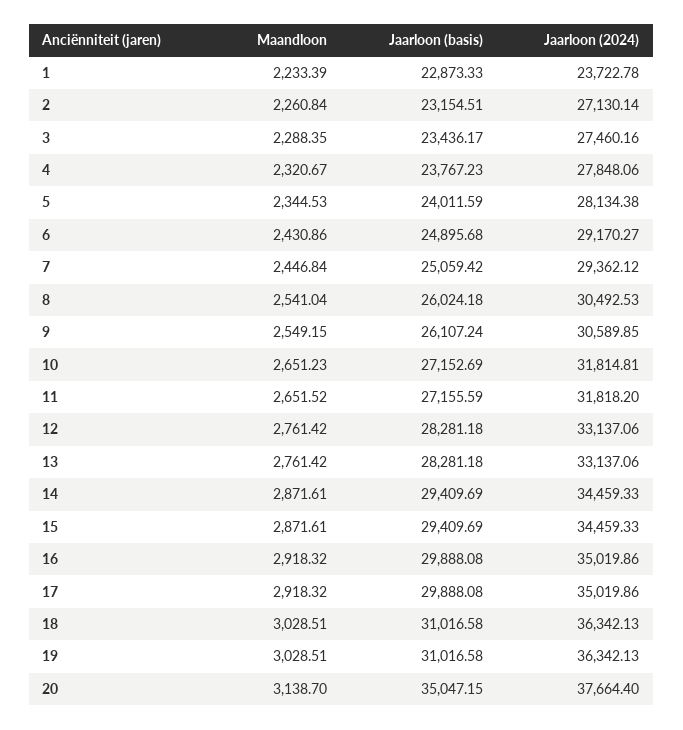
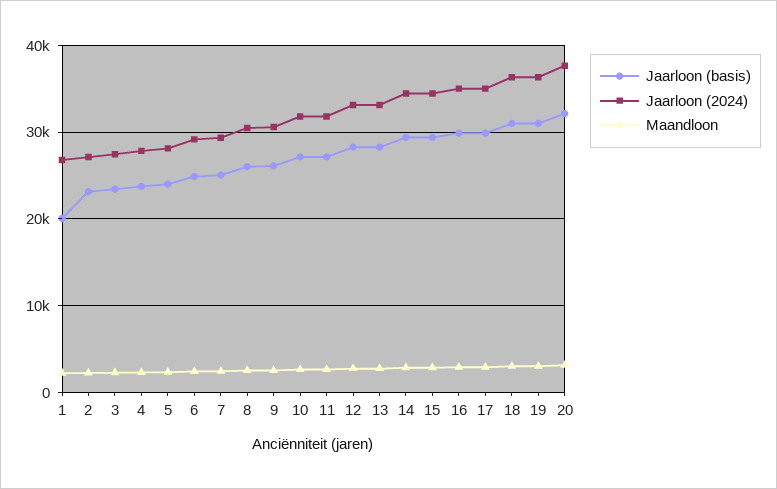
  {
    "Maandloon": {
      "1": 2233.39,
      "2": 2260.84,
      "3": 2288.35,
      "4": 2320.67,
      "5": 2344.53,
      "6": 2430.86,
      "7": 2446.84,
      "8": 2541.04,
      "9": 2549.15,
      "10": 2651.23,
      "11": 2651.52,
      "12": 2761.42,
      "13": 2761.42,
      "14": 2871.61,
      "15": 2871.61,
      "16": 2918.32,
      "17": 2918.32,
      "18": 3028.51,
      "19": 3028.51,
      "20": 3138.7
    },
    "Jaarloon (basis)": {
-     "1": 22873.33,
+     "1": 20000,
      "2": 23154.51,
      "3": 23436.17,
      "4": 23767.23,
      "5": 24011.59,
      "6": 24895.68,
      "7": 25059.42,
      "8": 26024.18,
      "9": 26107.24,
      "10": 27152.69,
      "11": 27155.59,
      "12": 28281.18,
      "13": 28281.18,
      "14": 29409.69,
      "15": 29409.69,
      "16": 29888.08,
      "17": 29888.08,
      "18": 31016.58,
      "19": 31016.58,
-     "20": 35047.15
+     "20": 32000
    },
    "Jaarloon (2024)": {
-     "1": 23722.78,
+     "1": 27000,
      "2": 27130.14,
      "3": 27460.16,
      "4": 27848.06,
      "5": 28134.38,
      "6": 29170.27,
      "7": 29362.12,
      "8": 30492.53,
      "9": 30589.85,
      "10": 31814.81,
      "11": 31818.2,
      "12": 33137.06,
      "13": 33137.06,
      "14": 34459.33,
      "15": 34459.33,
      "16": 35019.86,
      "17": 35019.86,
      "18": 36342.13,
      "19": 36342.13,
      "20": 37664.4
    }
  }

